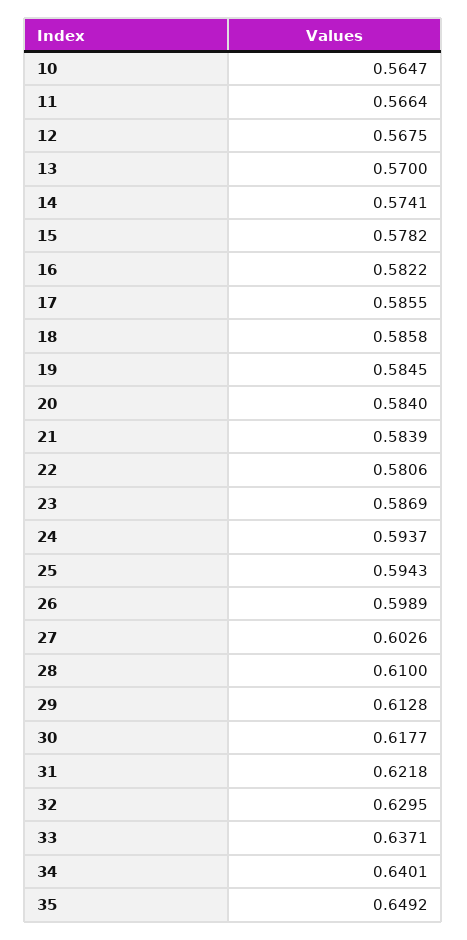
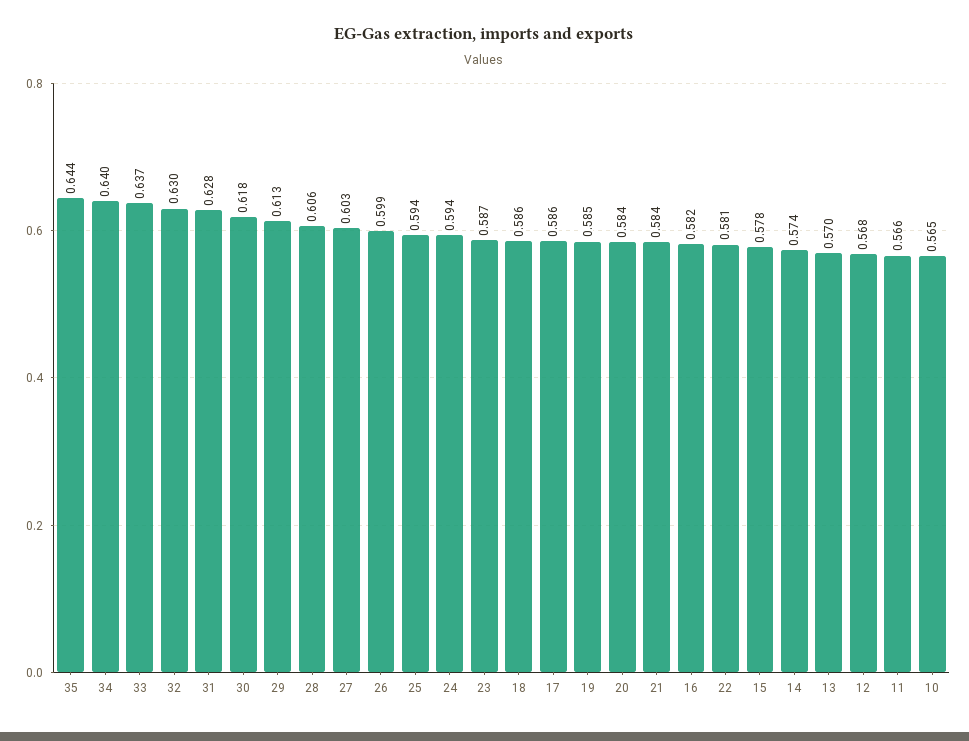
  {
    "10": 0.5647,
    "11": 0.5664,
    "12": 0.5675,
    "13": 0.57,
    "14": 0.5741,
    "15": 0.5782,
    "16": 0.5822,
    "17": 0.5855,
    "18": 0.5858,
    "19": 0.5845,
    "20": 0.584,
    "21": 0.5839,
    "22": 0.5806,
    "23": 0.5869,
    "24": 0.5937,
    "25": 0.5943,
    "26": 0.5989,
    "27": 0.6026,
-   "28": 0.61,
+   "28": 0.606,
    "29": 0.6128,
    "30": 0.6177,
-   "31": 0.6218,
+   "31": 0.628,
    "32": 0.6295,
    "33": 0.6371,
    "34": 0.6401,
-   "35": 0.6492
+   "35": 0.644
  }

